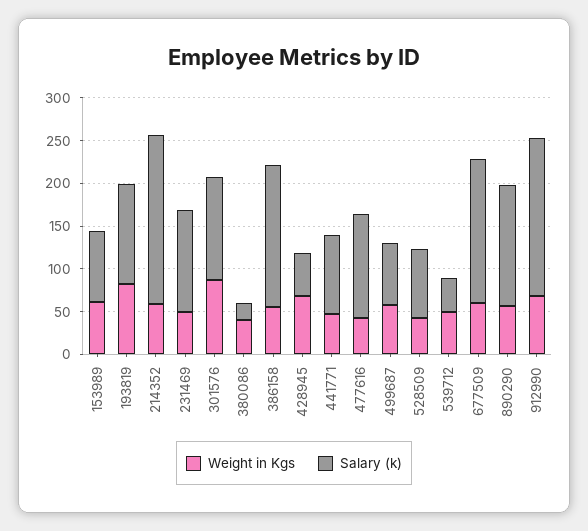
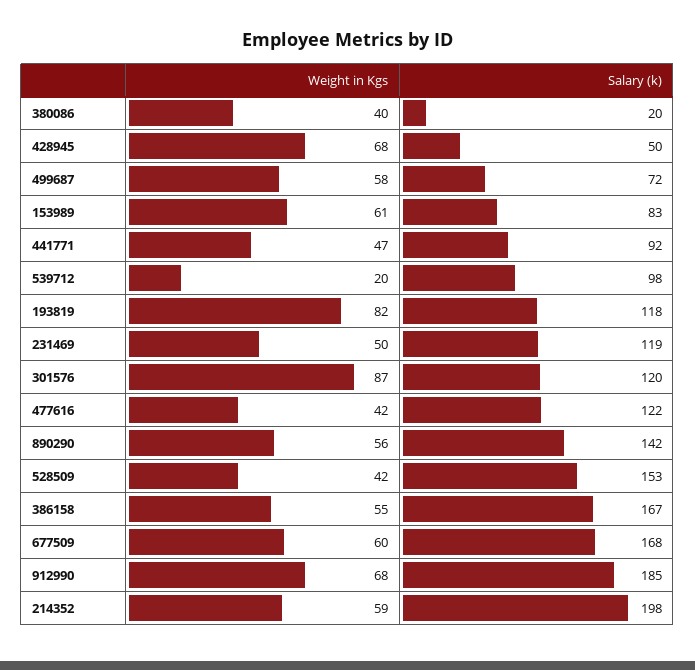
  {
    "Weight in Kgs": {
      "153989": 61,
      "193819": 82,
      "214352": 59,
      "231469": 50,
      "301576": 87,
      "380086": 40,
      "386158": 55,
      "428945": 68,
      "441771": 47,
      "477616": 42,
      "499687": 58,
      "528509": 42,
-     "539712": 50,
+     "539712": 20,
      "677509": 60,
      "890290": 56,
      "912990": 68
    },
    "Salary (k)": {
      "153989": 83,
      "193819": 118,
      "214352": 198,
      "231469": 119,
      "301576": 120,
      "380086": 20,
      "386158": 167,
      "428945": 50,
      "441771": 92,
      "477616": 122,
      "499687": 72,
-     "528509": 80,
+     "528509": 153,
-     "539712": 40,
+     "539712": 98,
      "677509": 168,
      "890290": 142,
      "912990": 185
    }
  }

